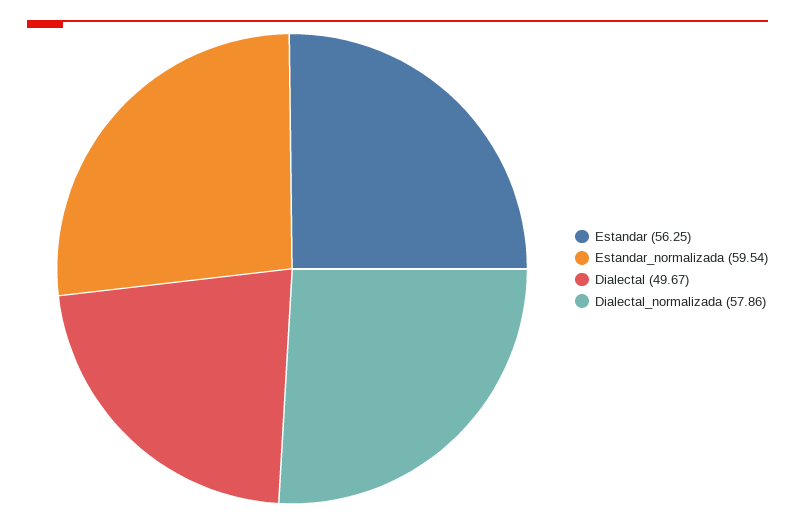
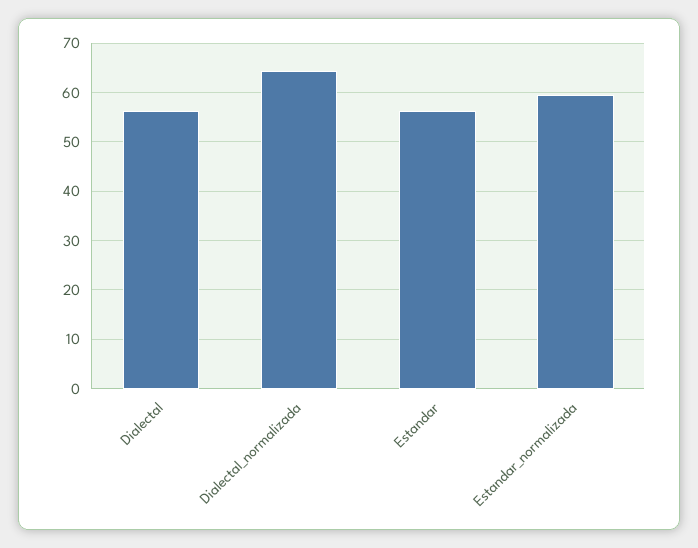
  {
    "Estandar": 56.25,
    "Estandar_normalizada": 59.54,
-   "Dialectal": 49.67,
+   "Dialectal": 56,
-   "Dialectal_normalizada": 57.86
+   "Dialectal_normalizada": 64
  }

